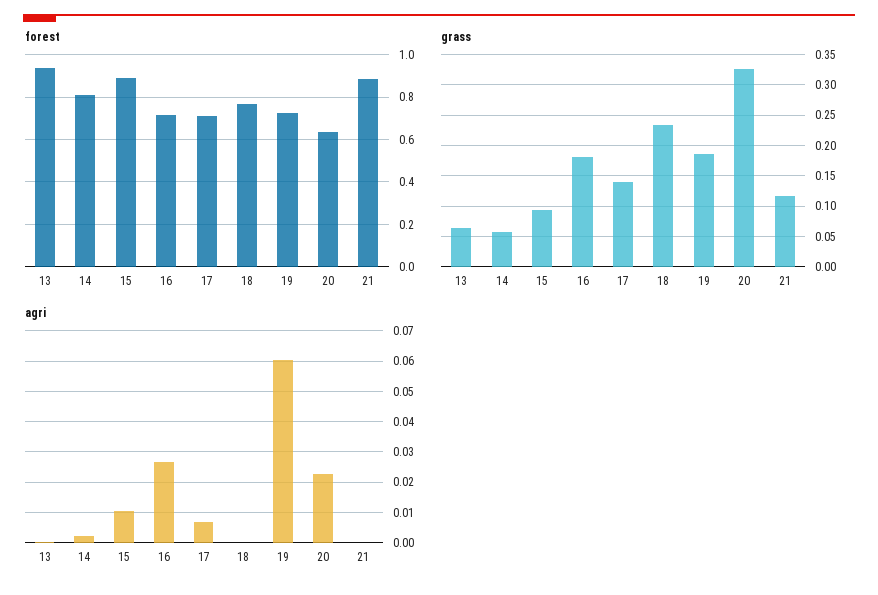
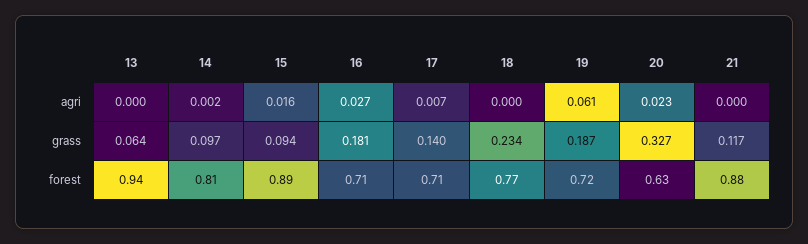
  {
    "forest": {
      "13": 0.94,
      "14": 0.81,
      "15": 0.89,
      "16": 0.71,
      "17": 0.71,
      "18": 0.77,
      "19": 0.72,
      "20": 0.63,
      "21": 0.88
    },
    "grass": {
      "13": 0.064,
-     "14": 0.06,
+     "14": 0.097,
      "15": 0.094,
      "16": 0.181,
      "17": 0.14,
      "18": 0.234,
      "19": 0.187,
      "20": 0.327,
      "21": 0.117
    },
    "agri": {
      "13": 0,
      "14": 0.002,
-     "15": 0.01,
+     "15": 0.016,
      "16": 0.027,
      "17": 0.007,
      "18": 0,
      "19": 0.061,
      "20": 0.023,
      "21": 0
    }
  }

